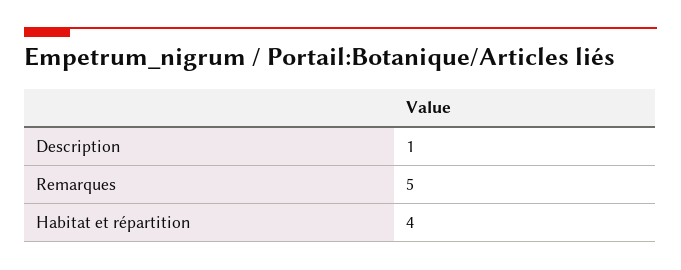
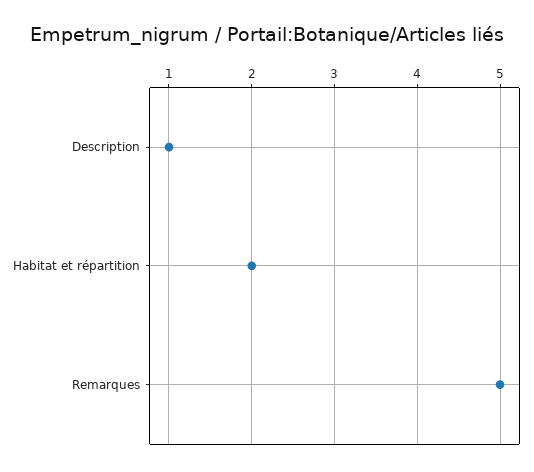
  {
    "Description": 1,
    "Remarques": 5,
-   "Habitat et répartition": 4
+   "Habitat et répartition": 2
  }

